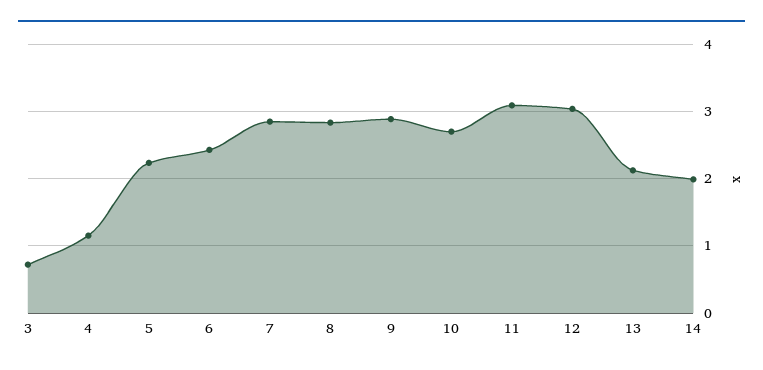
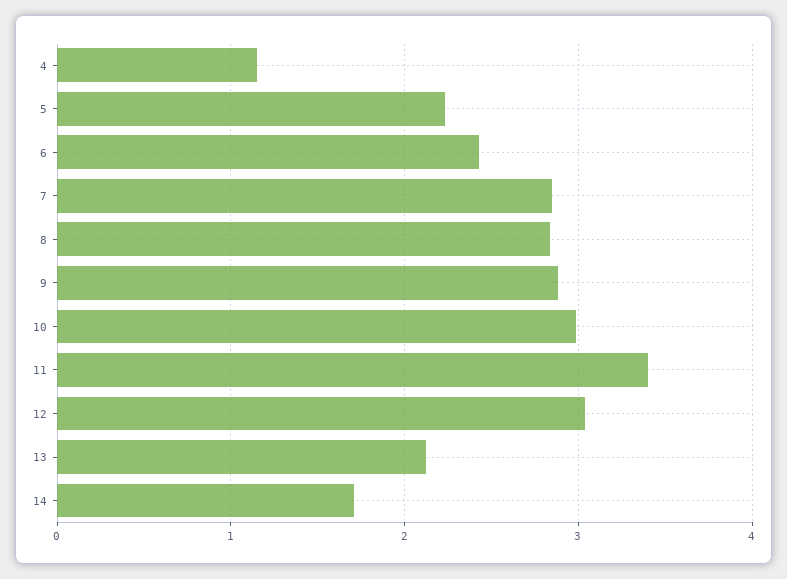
  {
-   "3": 0.7,
    "4": 1.2,
    "5": 2.2,
    "6": 2.4,
    "7": 2.8,
    "8": 2.8,
    "9": 2.9,
-   "10": 2.7,
+   "10": 3,
-   "11": 3.1,
+   "11": 3.4,
    "12": 3,
    "13": 2.1,
-   "14": 2
+   "14": 1.7
  }

